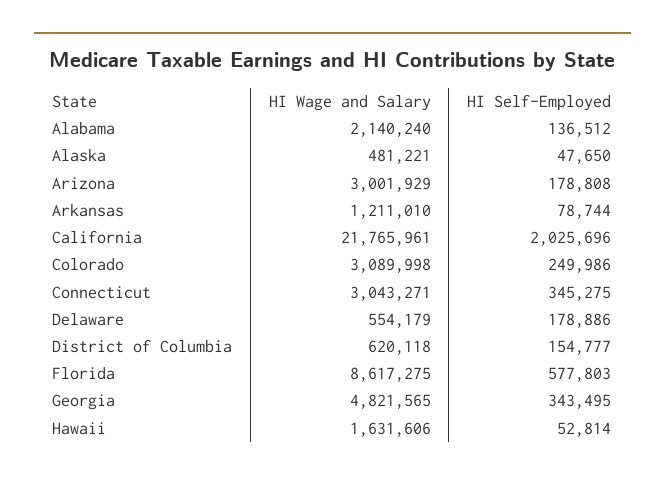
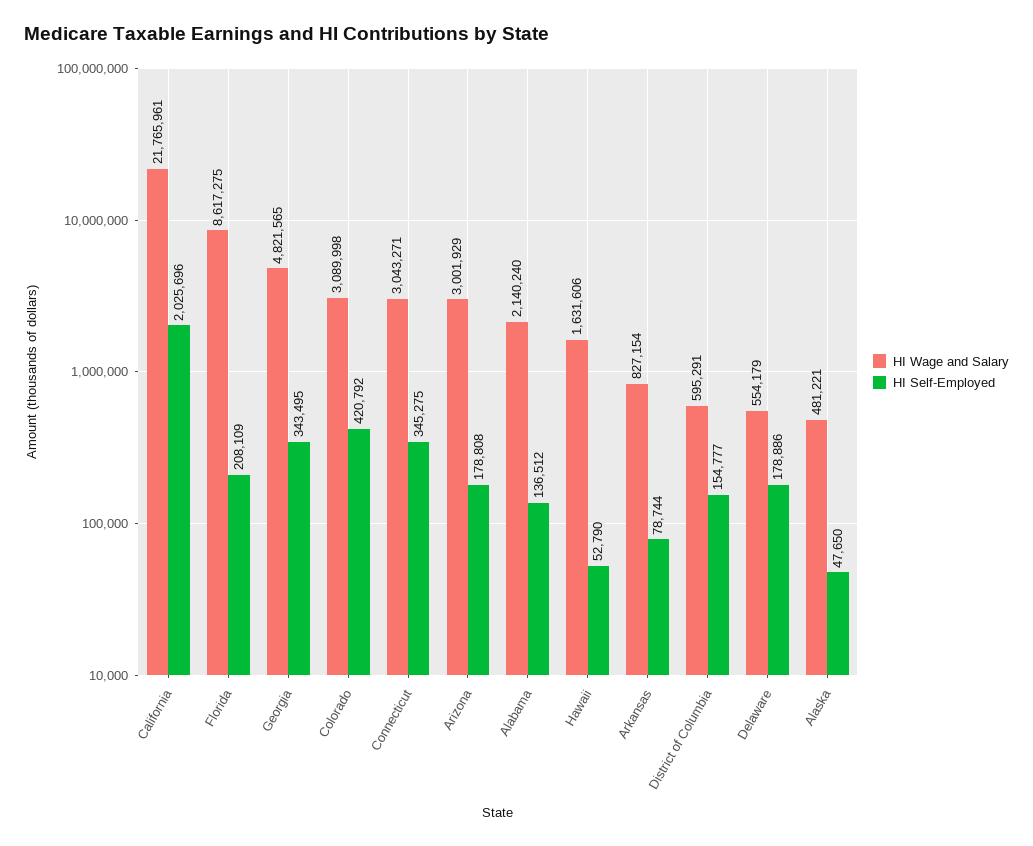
  {
    "HI Wage and Salary": {
      "Alabama": 2140240,
      "Alaska": 481221,
      "Arizona": 3001929,
-     "Arkansas": 1211010,
+     "Arkansas": 827154,
      "California": 21765961,
      "Colorado": 3089998,
      "Connecticut": 3043271,
      "Delaware": 554179,
-     "District of Columbia": 620118,
+     "District of Columbia": 595291,
      "Florida": 8617275,
      "Georgia": 4821565,
      "Hawaii": 1631606
    },
    "HI Self-Employed": {
      "Alabama": 136512,
      "Alaska": 47650,
      "Arizona": 178808,
      "Arkansas": 78744,
      "California": 2025696,
-     "Colorado": 249986,
+     "Colorado": 420792,
      "Connecticut": 345275,
      "Delaware": 178886,
      "District of Columbia": 154777,
-     "Florida": 577803,
+     "Florida": 208109,
      "Georgia": 343495,
-     "Hawaii": 52814
+     "Hawaii": 52790
    }
  }

